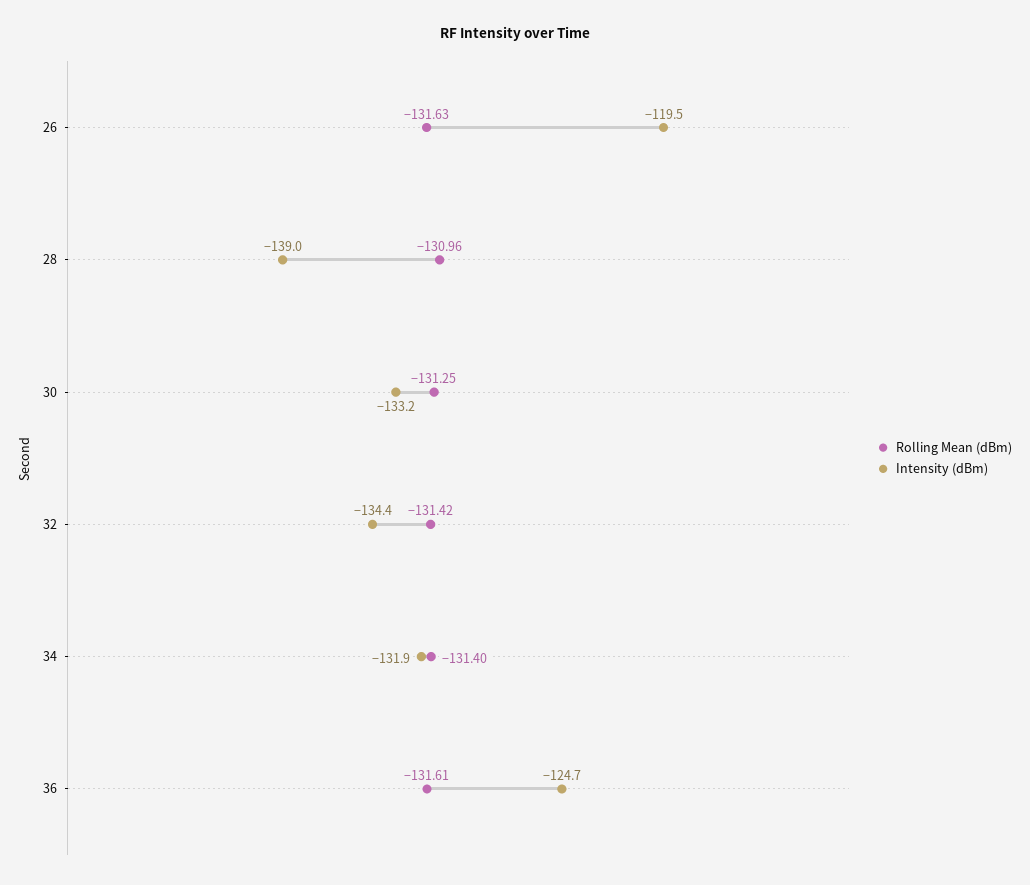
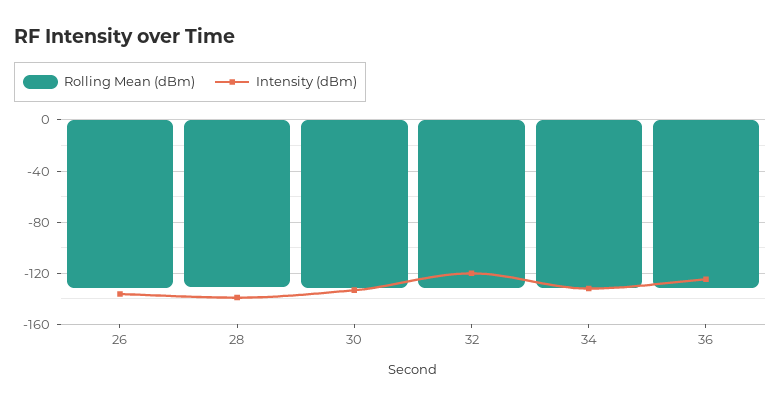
  {
    "Rolling Mean (dBm)": {
      "26": -131.63,
      "28": -130.96,
      "30": -131.25,
      "32": -131.42,
      "34": -131.4,
      "36": -131.61
    },
    "Intensity (dBm)": {
-     "26": -119.5,
+     "26": -135,
      "28": -139,
      "30": -133.2,
-     "32": -134.4,
+     "32": -120,
      "34": -131.9,
      "36": -124.7
    }
  }

